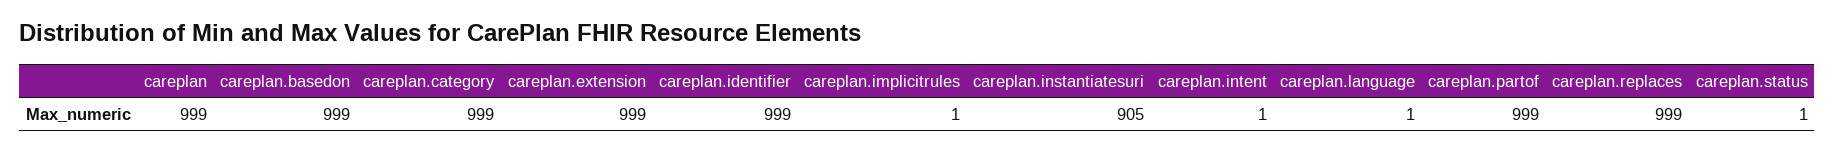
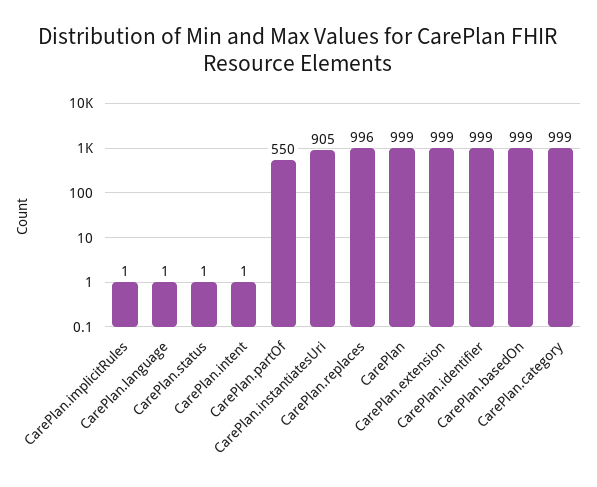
  {
    "careplan": 999,
    "careplan.basedon": 999,
    "careplan.category": 999,
    "careplan.extension": 999,
    "careplan.identifier": 999,
    "careplan.implicitrules": 1,
    "careplan.instantiatesuri": 905,
    "careplan.intent": 1,
    "careplan.language": 1,
-   "careplan.partof": 999,
+   "careplan.partof": 550,
-   "careplan.replaces": 999,
+   "careplan.replaces": 996,
    "careplan.status": 1
  }

